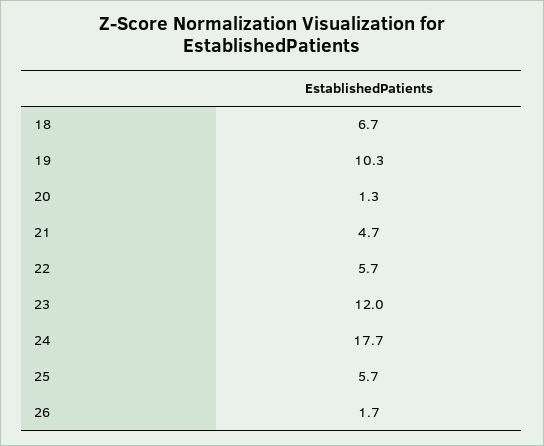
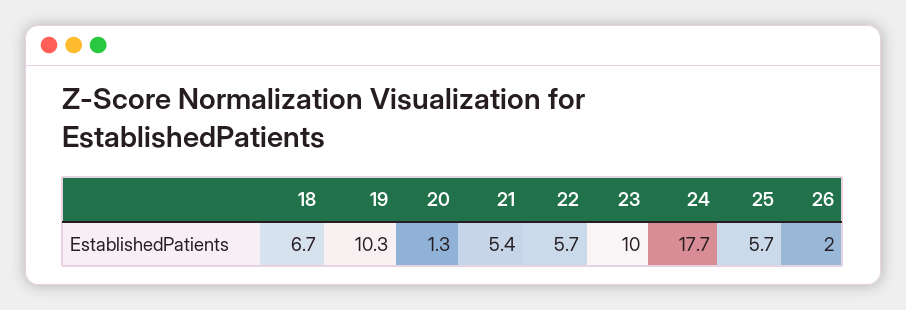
  {
    "18": 6.7,
    "19": 10.3,
    "20": 1.3,
-   "21": 4.7,
+   "21": 5.4,
    "22": 5.7,
-   "23": 12,
+   "23": 10,
    "24": 17.7,
    "25": 5.7,
-   "26": 1.7
+   "26": 2
  }

